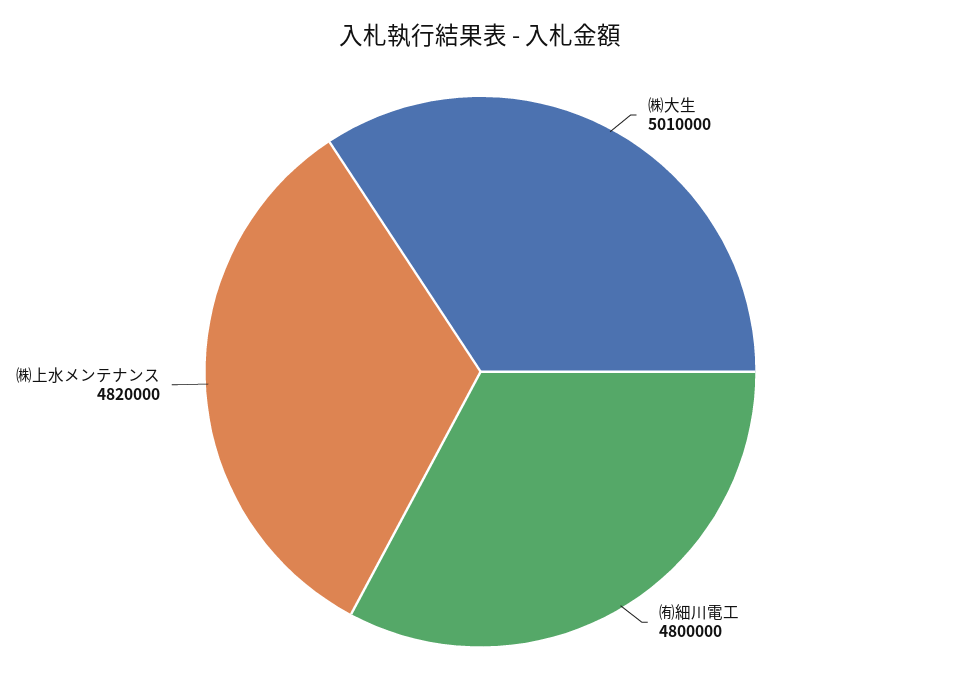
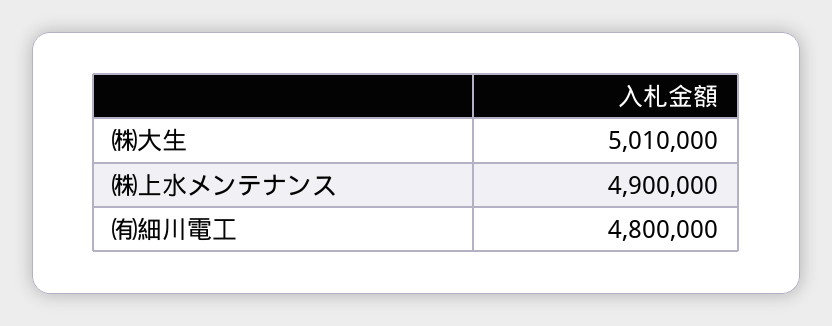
  {
    "㈱大生": 5010000,
    "㈲細川電工": 4800000,
-   "㈱上水メンテナンス": 4820000
+   "㈱上水メンテナンス": 4900000
  }

